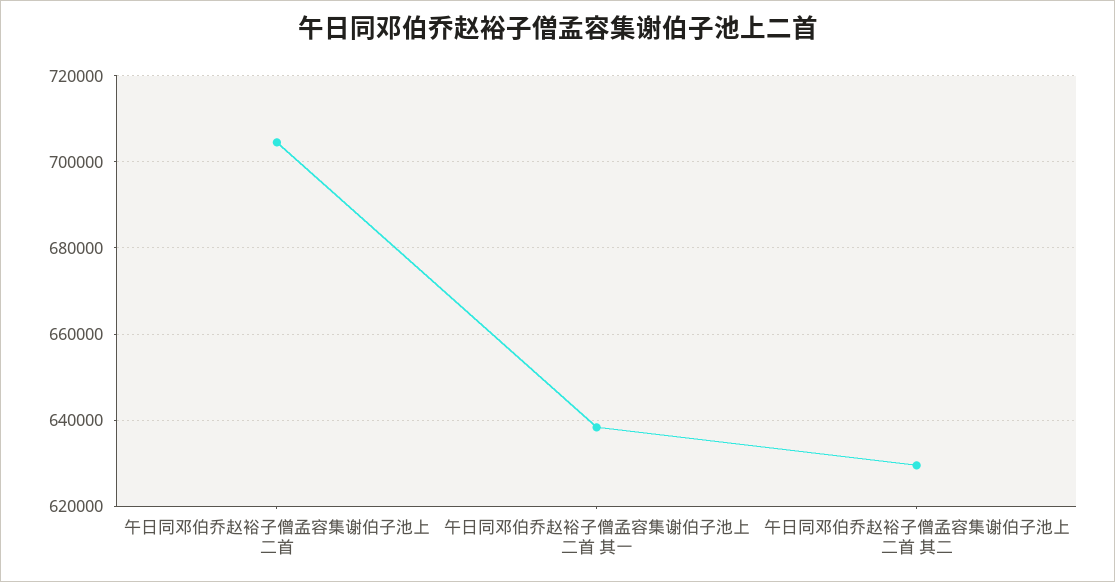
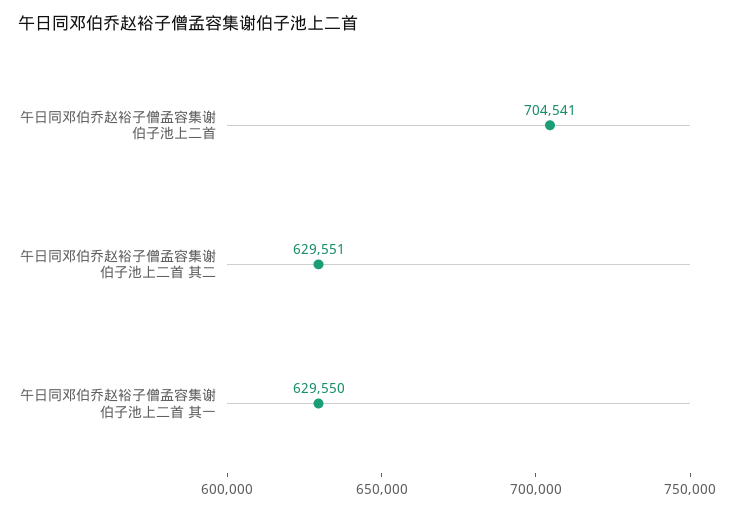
  {
    "午日同邓伯乔赵裕子僧孟容集谢伯子池上二首": 704541,
-   "午日同邓伯乔赵裕子僧孟容集谢伯子池上二首 其一": 638000,
+   "午日同邓伯乔赵裕子僧孟容集谢伯子池上二首 其一": 629550,
    "午日同邓伯乔赵裕子僧孟容集谢伯子池上二首 其二": 629551
  }

